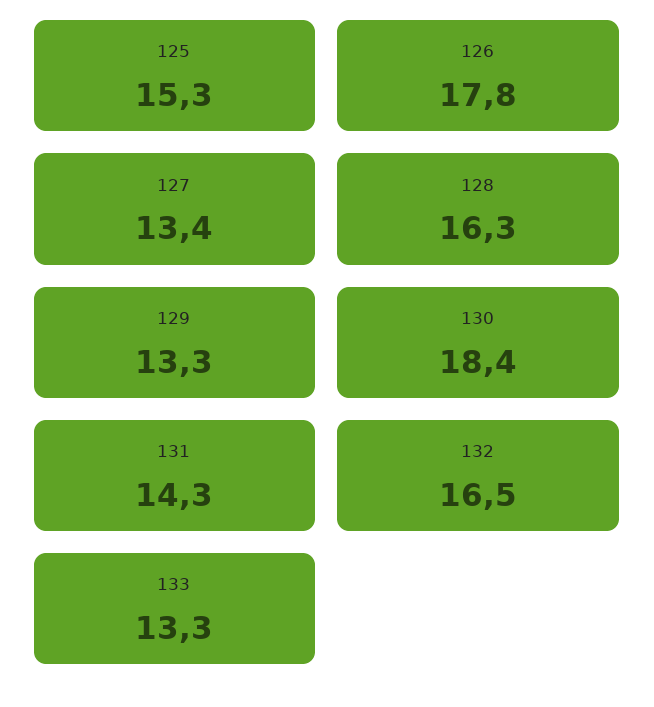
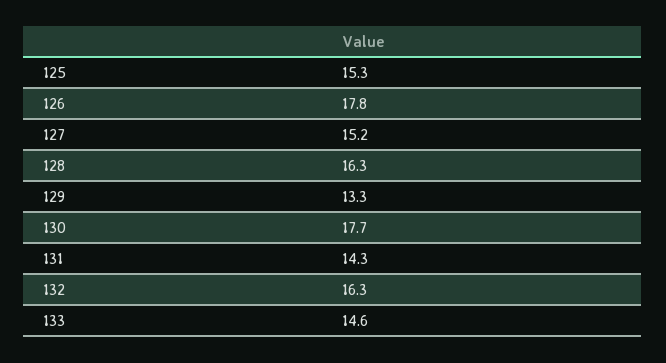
  {
    "125": 15.3,
    "126": 17.8,
-   "127": 13.4,
+   "127": 15.2,
    "128": 16.3,
    "129": 13.3,
-   "130": 18.4,
+   "130": 17.7,
    "131": 14.3,
-   "132": 16.5,
+   "132": 16.3,
-   "133": 13.3
+   "133": 14.6
  }

